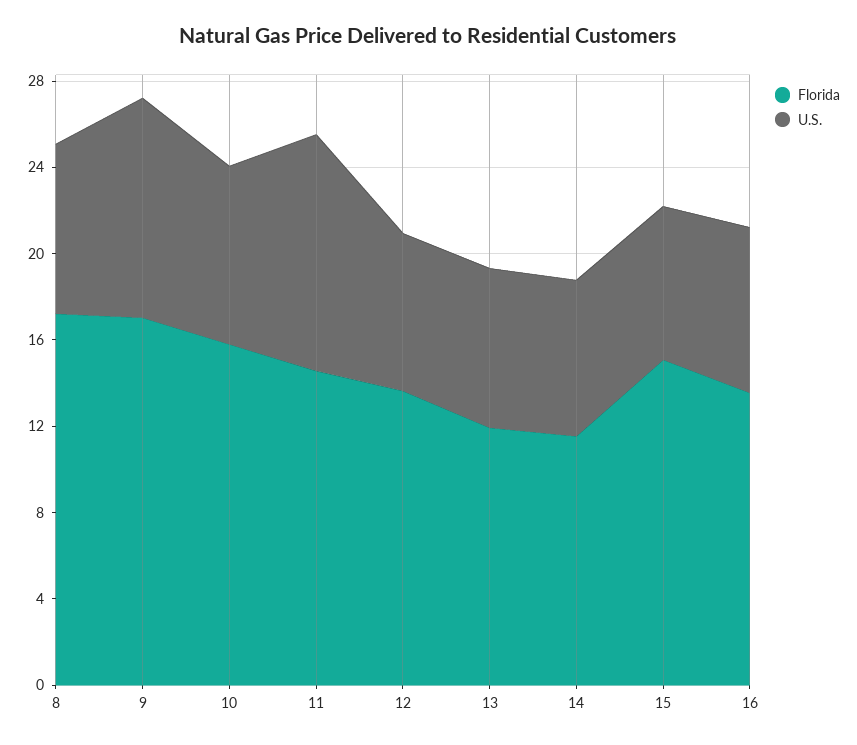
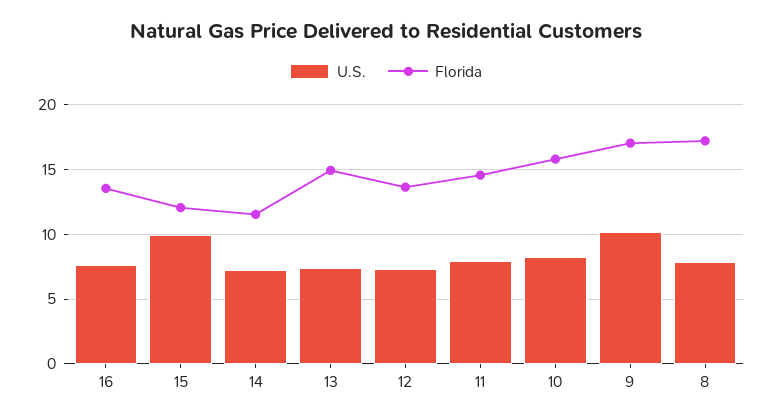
  {
    "Florida": {
      "8": 17,
      "9": 17,
      "10": 16,
      "11": 14.5,
      "12": 13.5,
-     "13": 12,
+     "13": 15,
      "14": 11.5,
-     "15": 15,
+     "15": 12,
      "16": 13.5
    },
    "U.S.": {
      "8": 8,
      "9": 10,
      "10": 8,
-     "11": 11,
+     "11": 8,
      "12": 7.5,
      "13": 7.5,
      "14": 7,
-     "15": 7,
+     "15": 10,
      "16": 7.5
    }
  }

